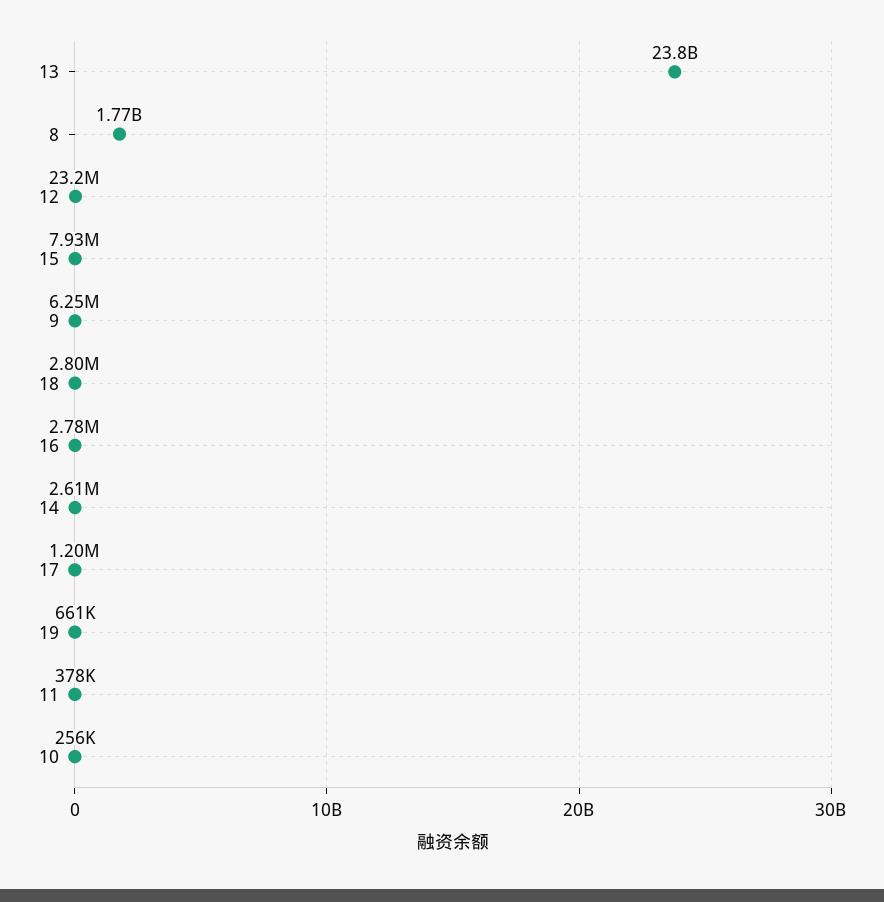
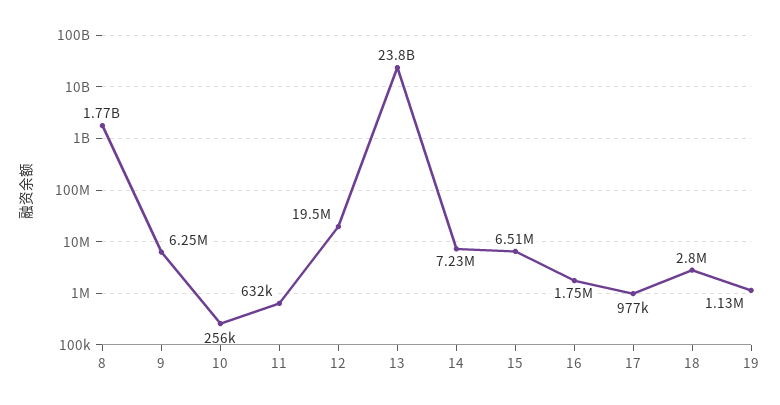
  {
    "13": 23800000000,
    "8": 1770000000,
-   "12": 23200000,
+   "12": 19500000,
-   "15": 7930000,
+   "15": 6510000,
    "9": 6250000,
    "18": 2800000,
-   "16": 2780000,
+   "16": 1750000,
-   "14": 2610000,
+   "14": 7230000,
-   "17": 1200000,
+   "17": 977000,
-   "19": 661000,
+   "19": 1130000,
-   "11": 378000,
+   "11": 632000,
    "10": 256000
  }

